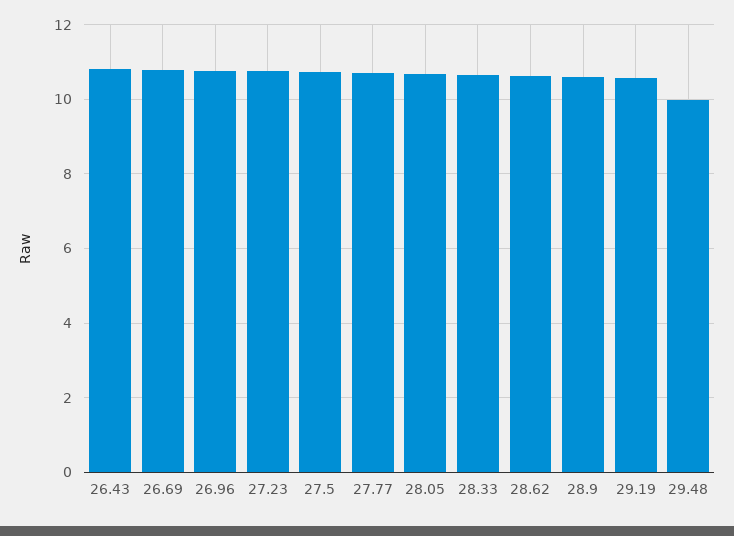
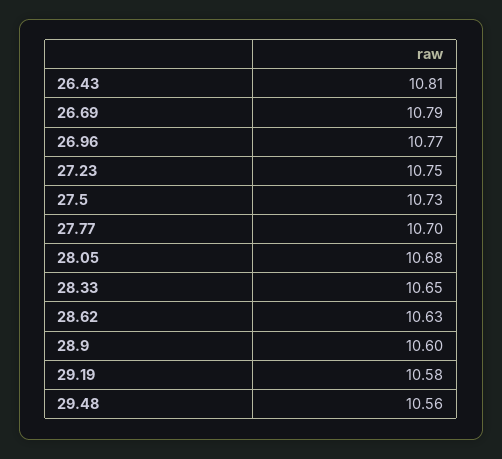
  {
    "26.43": 10.81,
    "26.69": 10.79,
    "26.96": 10.77,
    "27.23": 10.75,
    "27.5": 10.73,
    "27.77": 10.7,
    "28.05": 10.68,
    "28.33": 10.65,
    "28.62": 10.63,
    "28.9": 10.6,
    "29.19": 10.58,
-   "29.48": 10
+   "29.48": 10.56
  }

